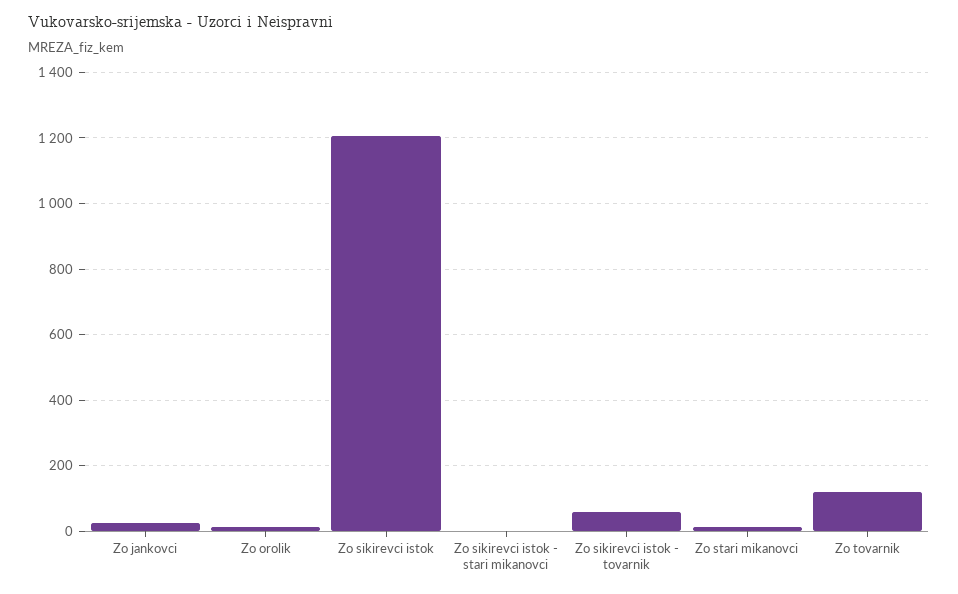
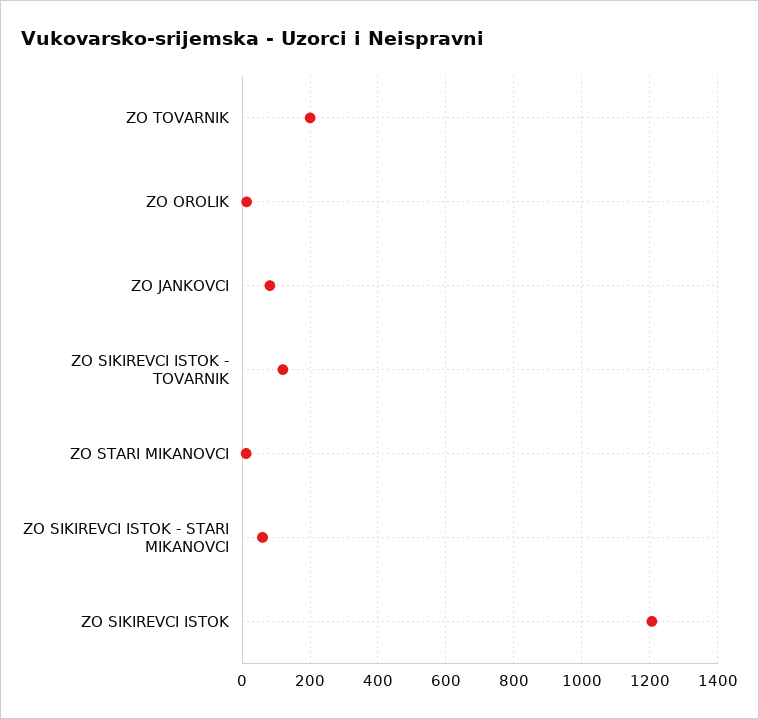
  {
-   "Zo jankovci": 20,
+   "Zo jankovci": 80,
    "Zo orolik": 20,
    "Zo sikirevci istok": 1200,
-   "Zo sikirevci istok - stari mikanovci": 0,
+   "Zo sikirevci istok - stari mikanovci": 60,
-   "Zo sikirevci istok - tovarnik": 60,
+   "Zo sikirevci istok - tovarnik": 120,
    "Zo stari mikanovci": 20,
-   "Zo tovarnik": 120
+   "Zo tovarnik": 200
  }

